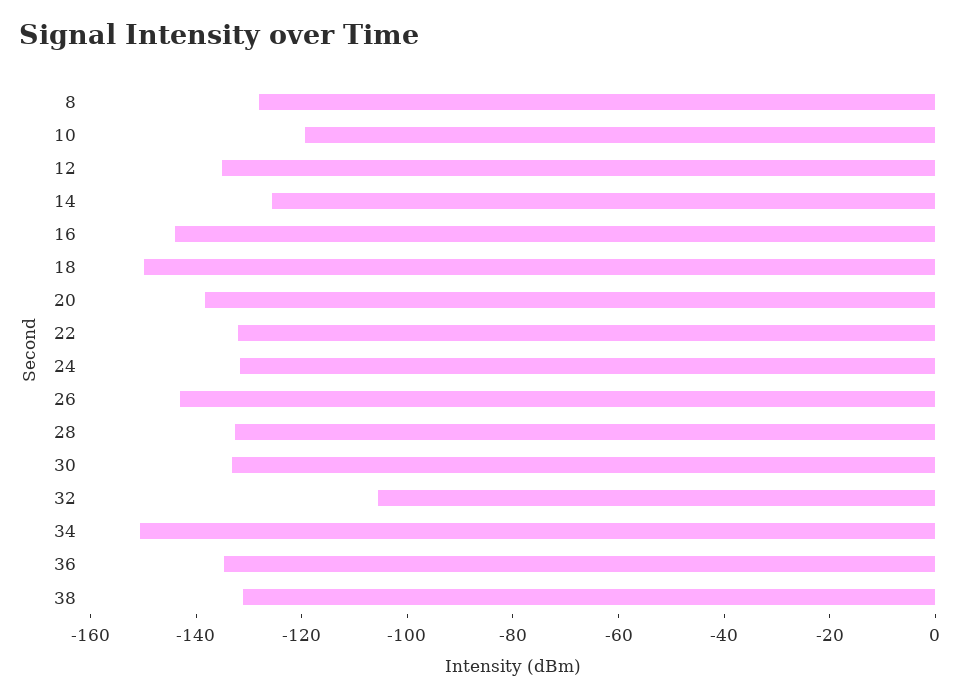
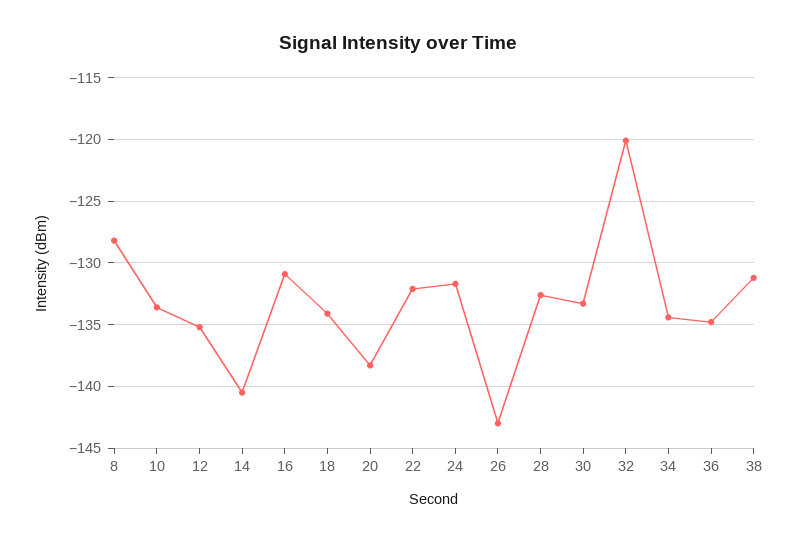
  {
    "8": -128,
-   "10": -120,
+   "10": -133.5,
    "12": -135,
-   "14": -125,
+   "14": -140.5,
-   "16": -145,
+   "16": -131,
-   "18": -150,
+   "18": -134,
    "20": -138.5,
    "22": -132,
    "24": -131.5,
    "26": -143,
    "28": -132.5,
    "30": -133.5,
-   "32": -105,
+   "32": -120,
-   "34": -150,
+   "34": -134.5,
    "36": -135,
    "38": -131
  }

